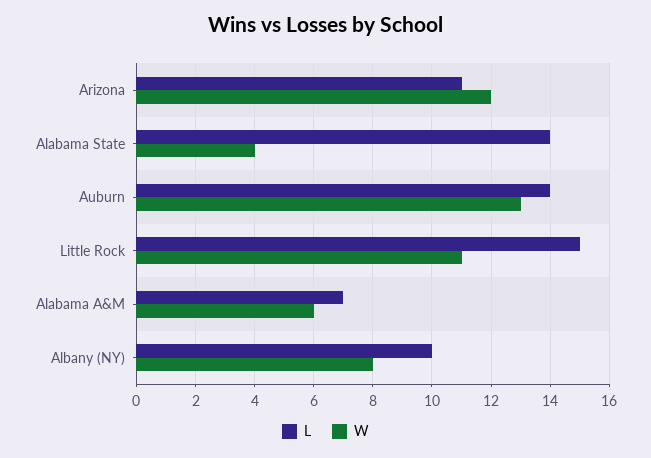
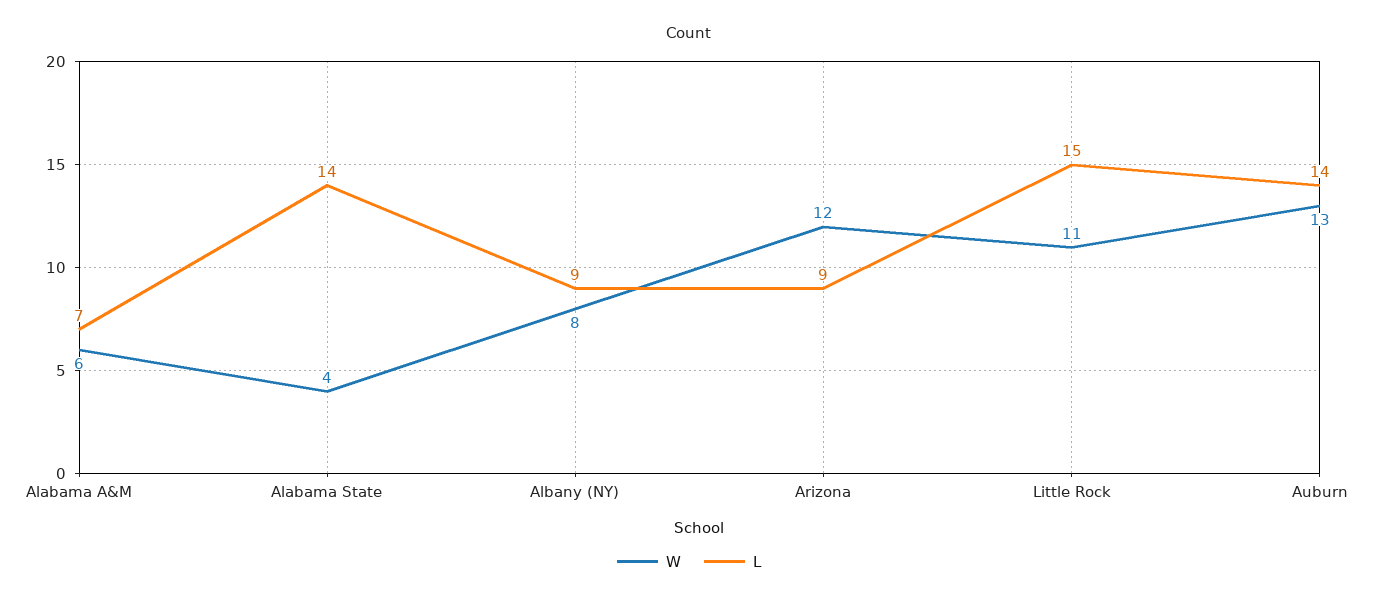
  {
    "L": {
-     "Arizona": 11,
+     "Arizona": 9,
      "Alabama State": 14,
      "Auburn": 14,
      "Little Rock": 15,
      "Alabama A&M": 7,
-     "Albany (NY)": 10
+     "Albany (NY)": 9
    },
    "W": {
      "Arizona": 12,
      "Alabama State": 4,
      "Auburn": 13,
      "Little Rock": 11,
      "Alabama A&M": 6,
      "Albany (NY)": 8
    }
  }

